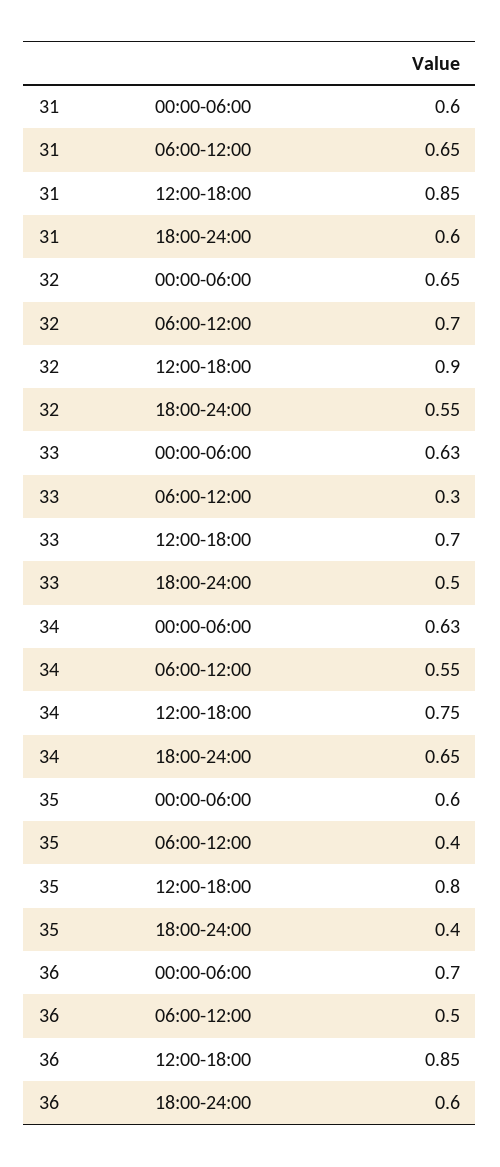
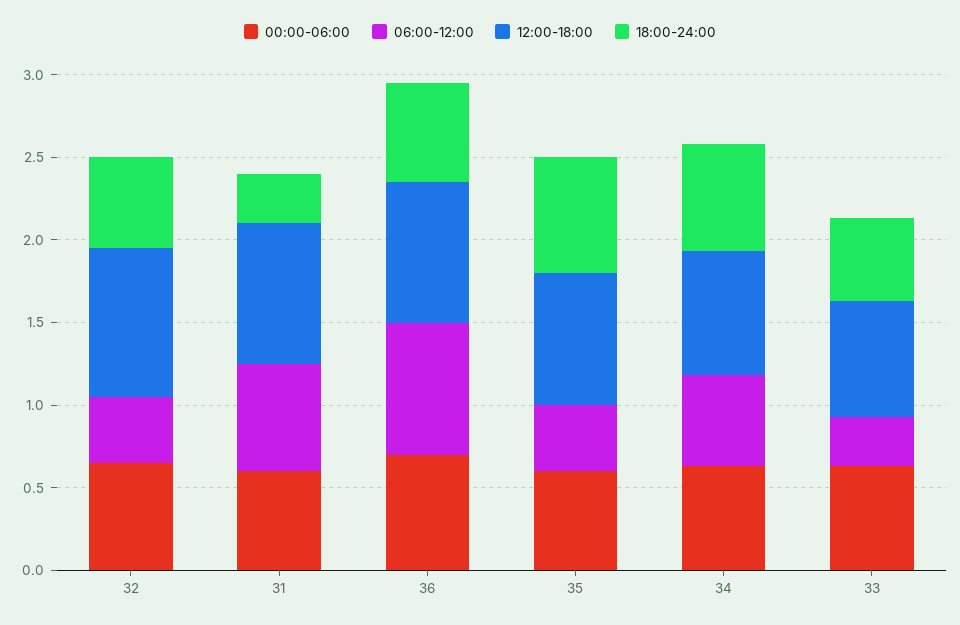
  {
    "00:00-06:00": {
      "31": 0.6,
      "32": 0.65,
      "33": 0.63,
      "34": 0.63,
      "35": 0.6,
      "36": 0.7
    },
    "06:00-12:00": {
      "31": 0.65,
-     "32": 0.7,
+     "32": 0.4,
      "33": 0.3,
      "34": 0.55,
      "35": 0.4,
-     "36": 0.5
+     "36": 0.8
    },
    "12:00-18:00": {
      "31": 0.85,
      "32": 0.9,
      "33": 0.7,
      "34": 0.75,
      "35": 0.8,
      "36": 0.85
    },
    "18:00-24:00": {
-     "31": 0.6,
+     "31": 0.3,
      "32": 0.55,
      "33": 0.5,
      "34": 0.65,
-     "35": 0.4,
+     "35": 0.7,
      "36": 0.6
    }
  }

